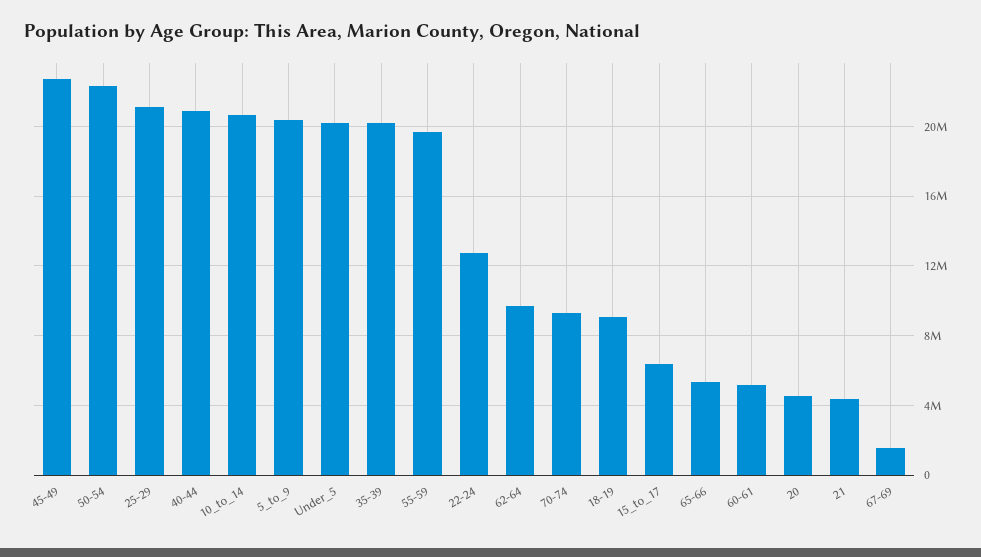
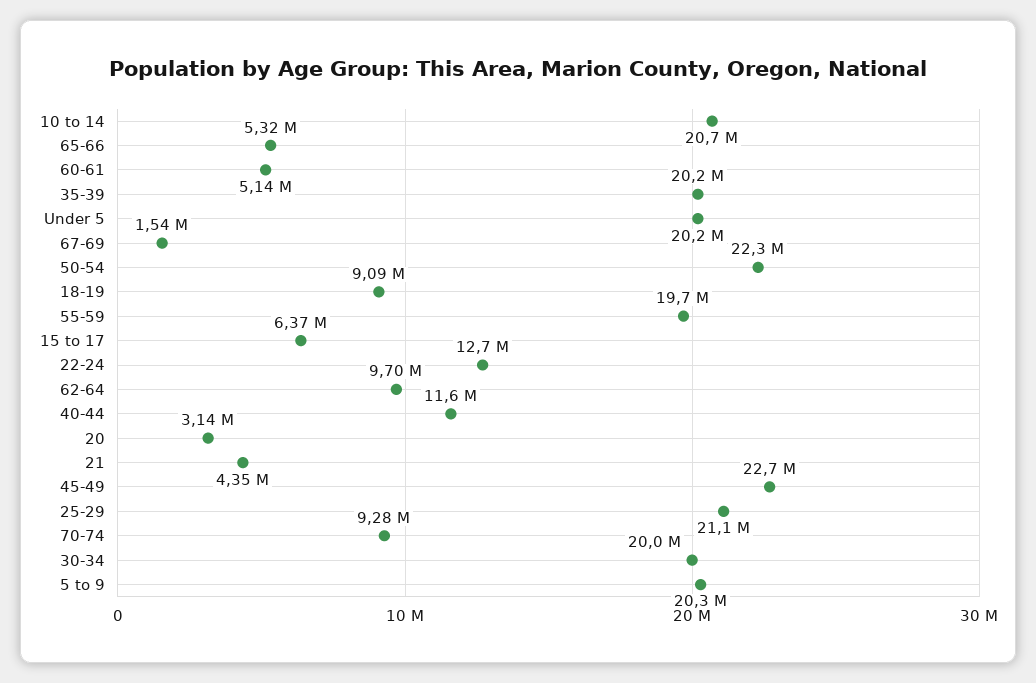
  {
    "45-49": 22700000,
    "50-54": 22300000,
    "25-29": 21100000,
-   "40-44": 21000000,
+   "40-44": 11600000,
    "10_to_14": 20700000,
    "5_to_9": 20300000,
    "Under_5": 20200000,
    "35-39": 20200000,
    "55-59": 19700000,
    "22-24": 12700000,
    "62-64": 9700000,
    "70-74": 9280000,
    "18-19": 9090000,
    "15_to_17": 6370000,
    "65-66": 5320000,
    "60-61": 5140000,
-   "20": 4500000,
+   "20": 3140000,
    "21": 4350000,
-   "67-69": 1540000
+   "67-69": 1540000,
+   "30-34": 20000000
  }

